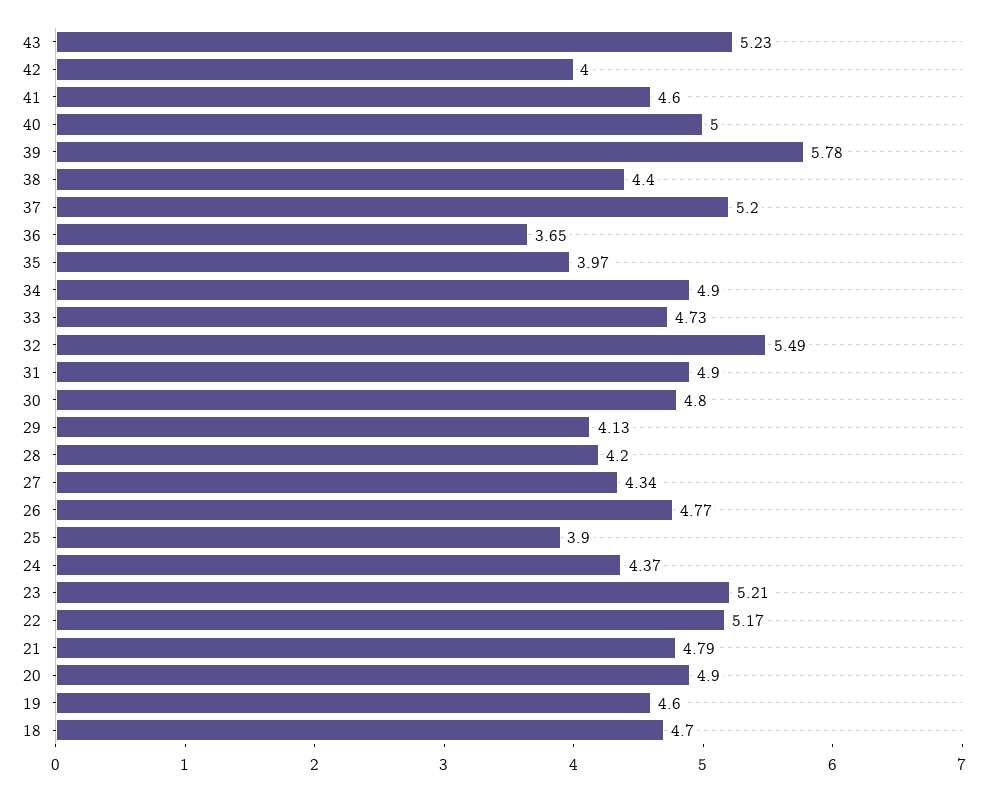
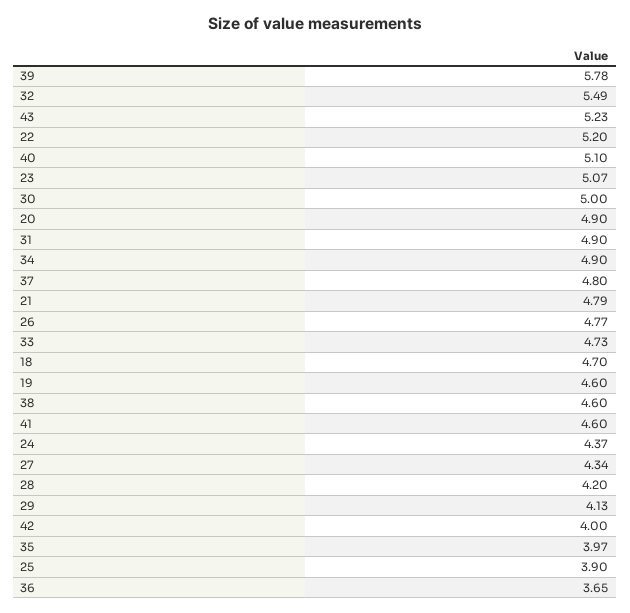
  {
    "43": 5.23,
    "42": 4,
    "41": 4.6,
-   "40": 5,
+   "40": 5.1,
    "39": 5.78,
-   "38": 4.4,
+   "38": 4.6,
-   "37": 5.2,
+   "37": 4.8,
    "36": 3.65,
    "35": 3.97,
    "34": 4.9,
    "33": 4.73,
    "32": 5.49,
    "31": 4.9,
-   "30": 4.8,
+   "30": 5,
    "29": 4.13,
    "28": 4.2,
    "27": 4.34,
    "26": 4.77,
    "25": 3.9,
    "24": 4.37,
-   "23": 5.21,
+   "23": 5.07,
-   "22": 5.17,
+   "22": 5.2,
    "21": 4.79,
    "20": 4.9,
    "19": 4.6,
    "18": 4.7
  }

